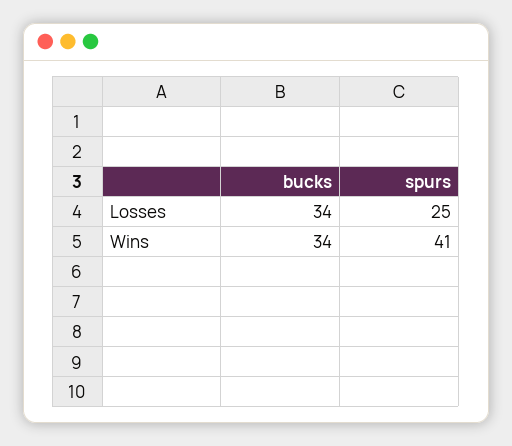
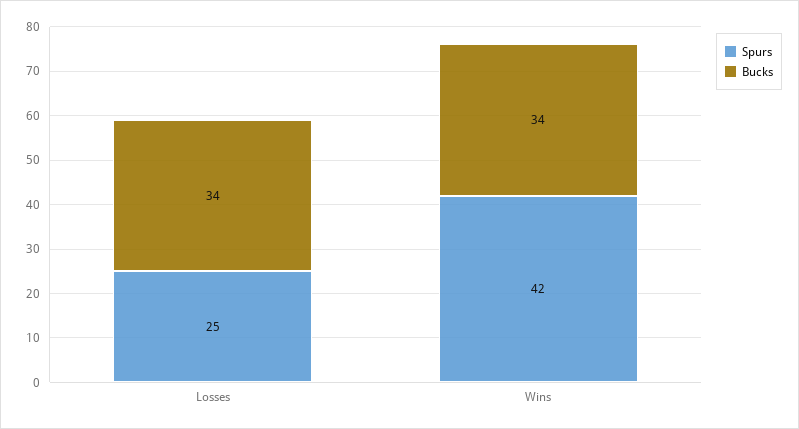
  {
    "bucks": {
      "Losses": 34,
      "Wins": 34
    },
    "spurs": {
      "Losses": 25,
-     "Wins": 41
+     "Wins": 42
    }
  }

